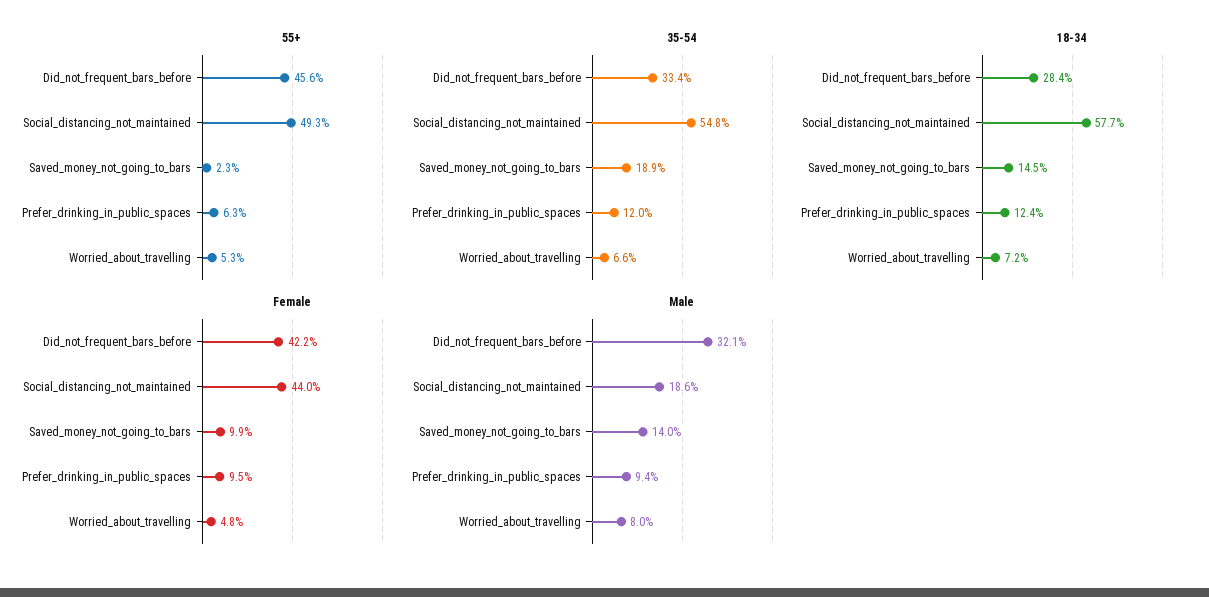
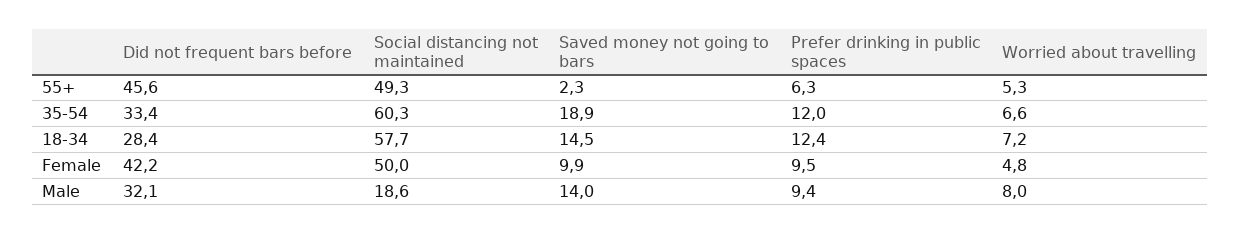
  {
    "55+": {
      "Did_not_frequent_bars_before": 45.6,
      "Social_distancing_not_maintained": 49.3,
      "Saved_money_not_going_to_bars": 2.3,
      "Prefer_drinking_in_public_spaces": 6.3,
      "Worried_about_travelling": 5.3
    },
    "35-54": {
      "Did_not_frequent_bars_before": 33.4,
-     "Social_distancing_not_maintained": 54.8,
+     "Social_distancing_not_maintained": 60.3,
      "Saved_money_not_going_to_bars": 18.9,
      "Prefer_drinking_in_public_spaces": 12,
      "Worried_about_travelling": 6.6
    },
    "18-34": {
      "Did_not_frequent_bars_before": 28.4,
      "Social_distancing_not_maintained": 57.7,
      "Saved_money_not_going_to_bars": 14.5,
      "Prefer_drinking_in_public_spaces": 12.4,
      "Worried_about_travelling": 7.2
    },
    "Female": {
      "Did_not_frequent_bars_before": 42.2,
-     "Social_distancing_not_maintained": 44,
+     "Social_distancing_not_maintained": 50,
      "Saved_money_not_going_to_bars": 9.9,
      "Prefer_drinking_in_public_spaces": 9.5,
      "Worried_about_travelling": 4.8
    },
    "Male": {
      "Did_not_frequent_bars_before": 32.1,
      "Social_distancing_not_maintained": 18.6,
      "Saved_money_not_going_to_bars": 14,
      "Prefer_drinking_in_public_spaces": 9.4,
      "Worried_about_travelling": 8
    }
  }

